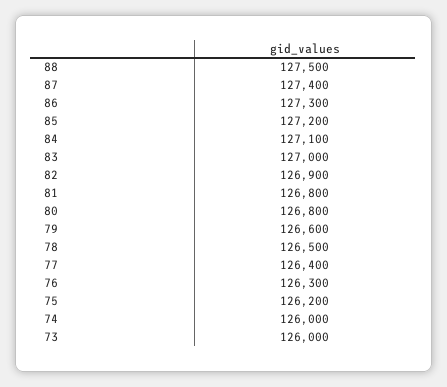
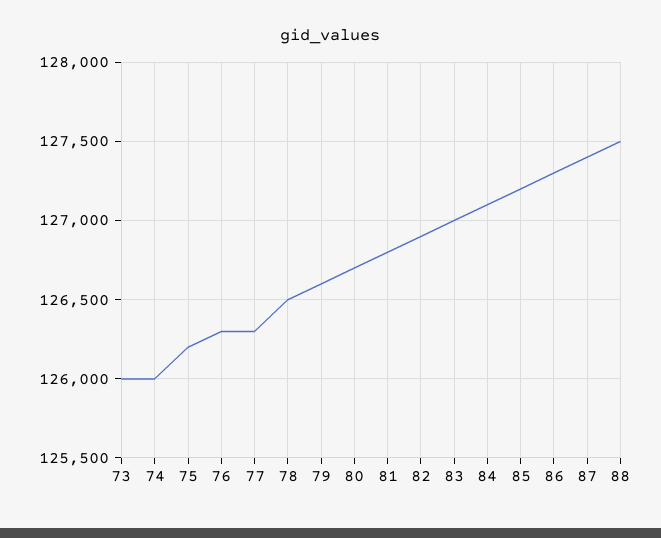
  {
    "88": 127500,
    "87": 127400,
    "86": 127300,
    "85": 127200,
    "84": 127100,
    "83": 127000,
    "82": 126900,
    "81": 126800,
-   "80": 126800,
+   "80": 126700,
    "79": 126600,
    "78": 126500,
-   "77": 126400,
+   "77": 126300,
    "76": 126300,
    "75": 126200,
    "74": 126000,
    "73": 126000
  }

